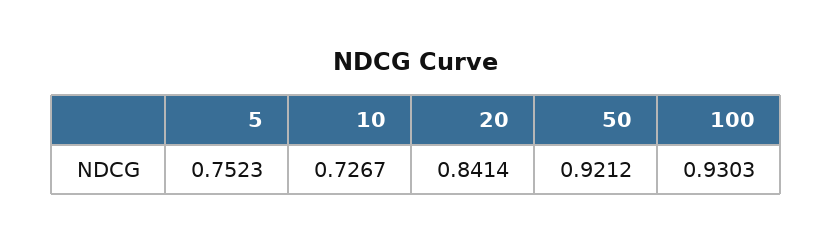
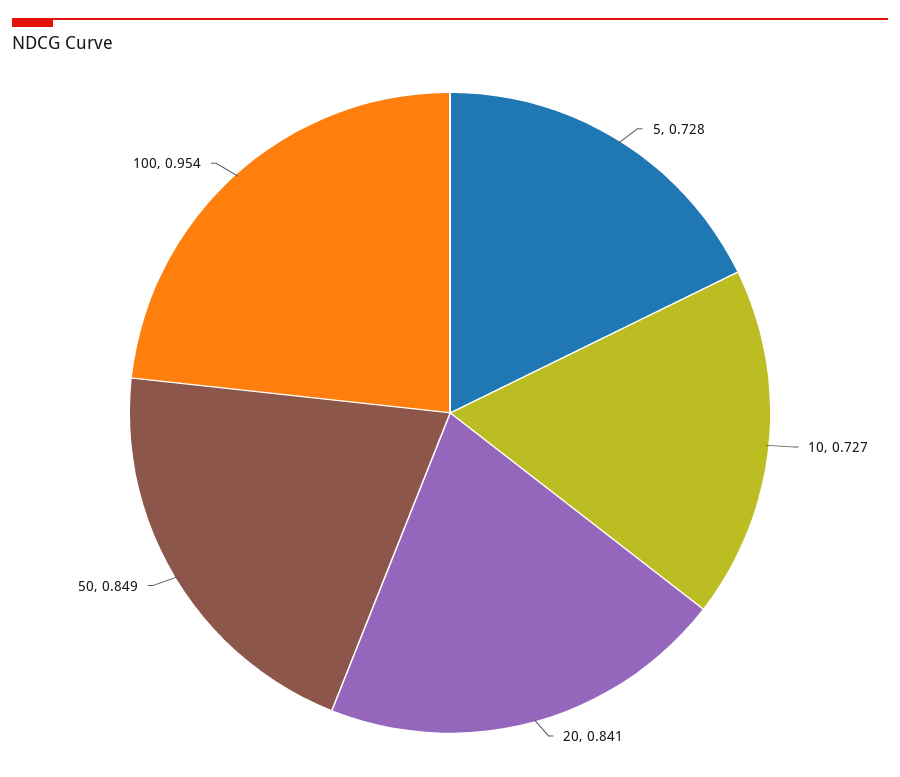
  {
-   "5": 0.7523,
+   "5": 0.728,
    "10": 0.7267,
    "20": 0.8414,
-   "50": 0.9212,
+   "50": 0.849,
-   "100": 0.9303
+   "100": 0.954
  }

